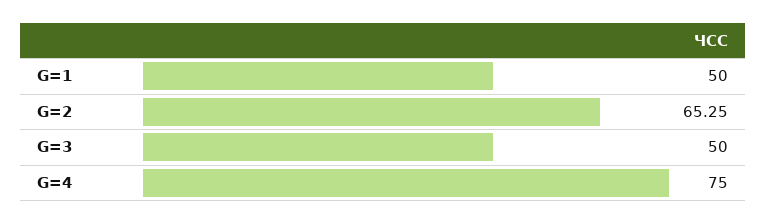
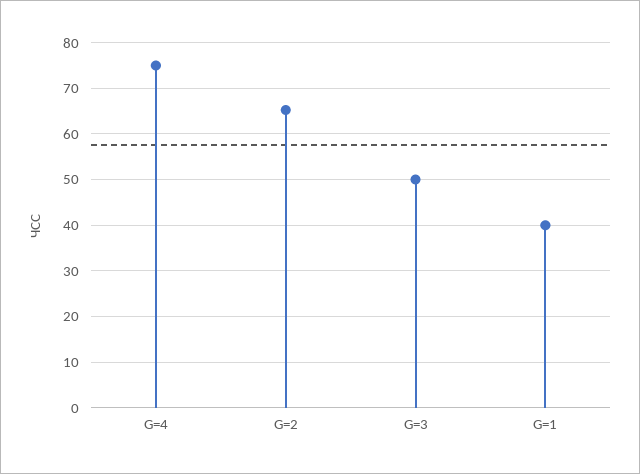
  {
-   "G=1": 50,
+   "G=1": 40,
    "G=2": 65.25,
    "G=3": 50,
    "G=4": 75
  }

